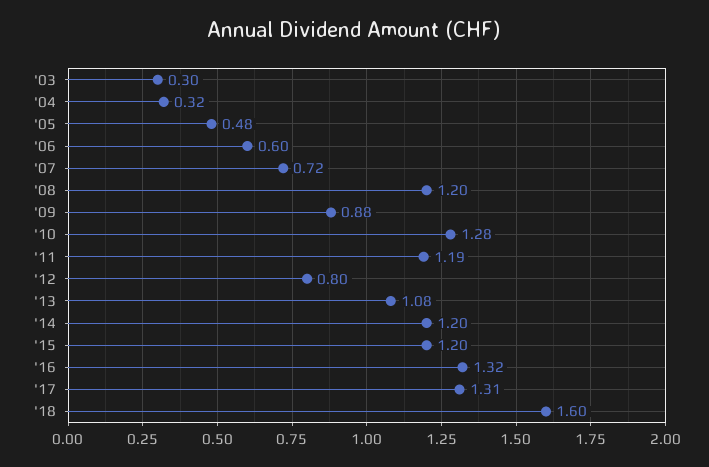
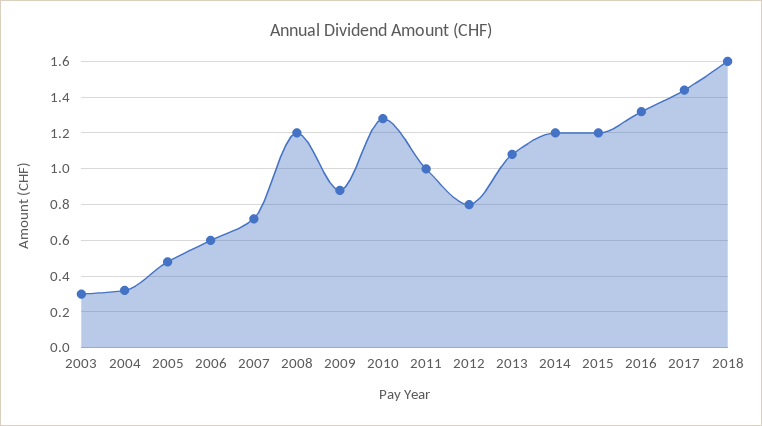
  {
    "'03": 0.3,
    "'04": 0.32,
    "'05": 0.48,
    "'06": 0.6,
    "'07": 0.72,
    "'08": 1.2,
    "'09": 0.88,
    "'10": 1.28,
-   "'11": 1.19,
+   "'11": 1,
    "'12": 0.8,
    "'13": 1.08,
    "'14": 1.2,
    "'15": 1.2,
    "'16": 1.32,
-   "'17": 1.31,
+   "'17": 1.45,
    "'18": 1.6
  }

